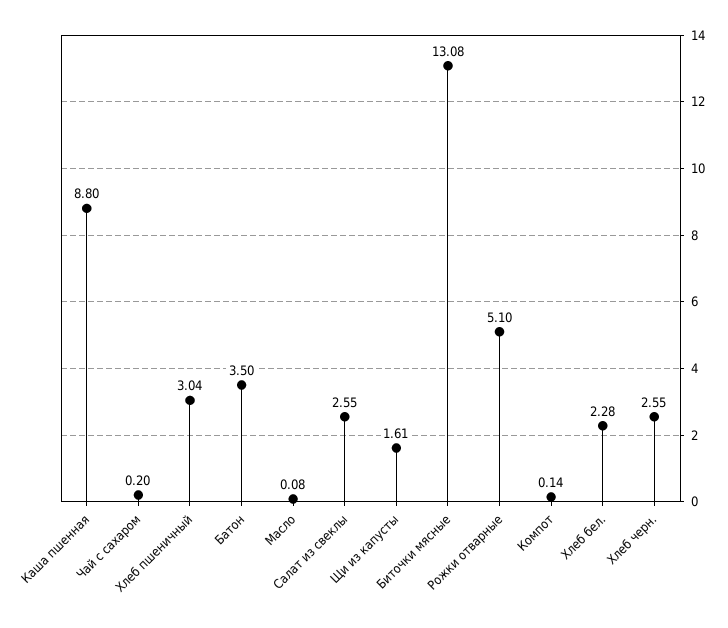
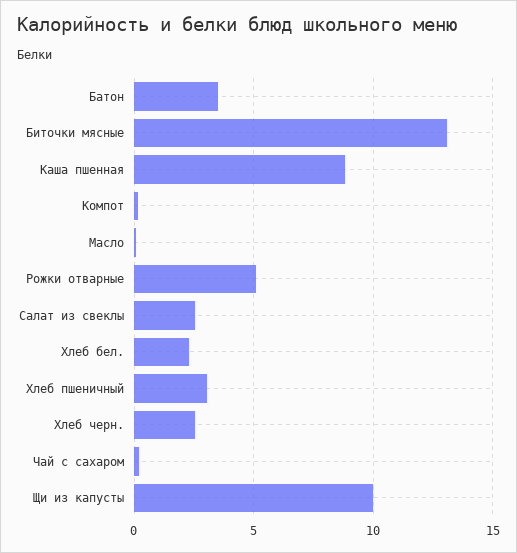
  {
    "Каша пшенная": 8.8,
    "Чай с сахаром": 0.2,
    "Хлеб пшеничный": 3.04,
    "Батон": 3.5,
    "Масло": 0.08,
    "Салат из свеклы": 2.55,
-   "Щи из капусты": 1.61,
+   "Щи из капусты": 10,
    "Биточки мясные": 13.08,
    "Рожки отварные": 5.1,
    "Компот": 0.14,
    "Хлеб бел.": 2.28,
    "Хлеб черн.": 2.55
  }

